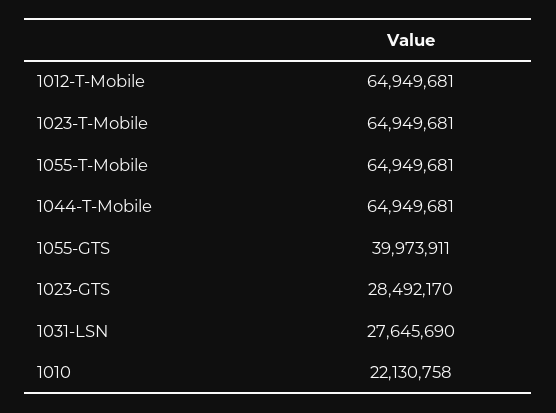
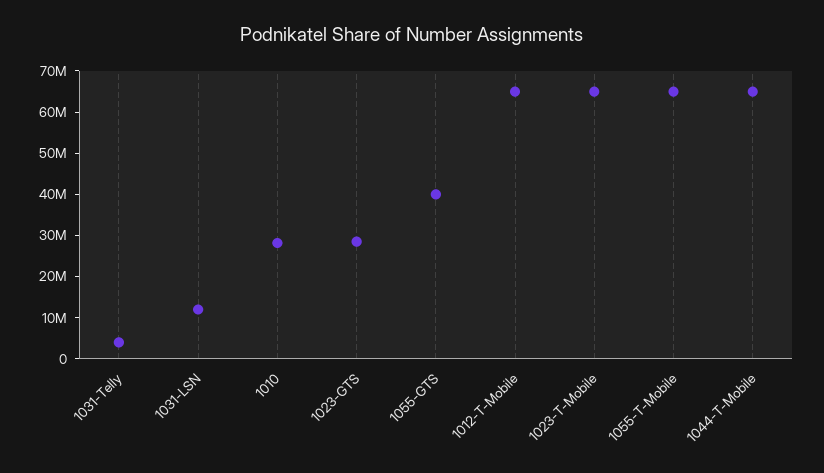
  {
    "1012-T-Mobile": 64949681,
    "1023-T-Mobile": 64949681,
    "1055-T-Mobile": 64949681,
    "1044-T-Mobile": 64949681,
    "1055-GTS": 39973911,
    "1023-GTS": 28492170,
-   "1031-LSN": 27645690,
+   "1031-LSN": 12000000,
-   "1010": 22130758
+   "1010": 28000000,
+   "1031-Telly": 4000000
  }

